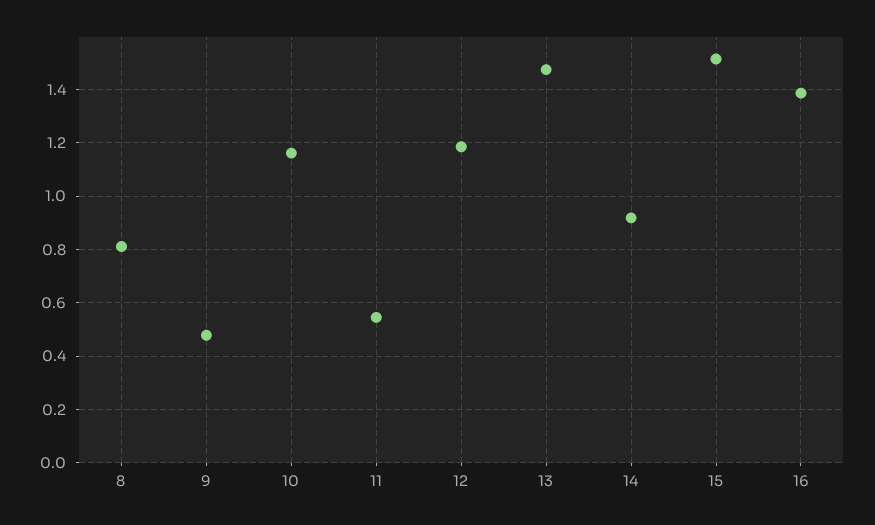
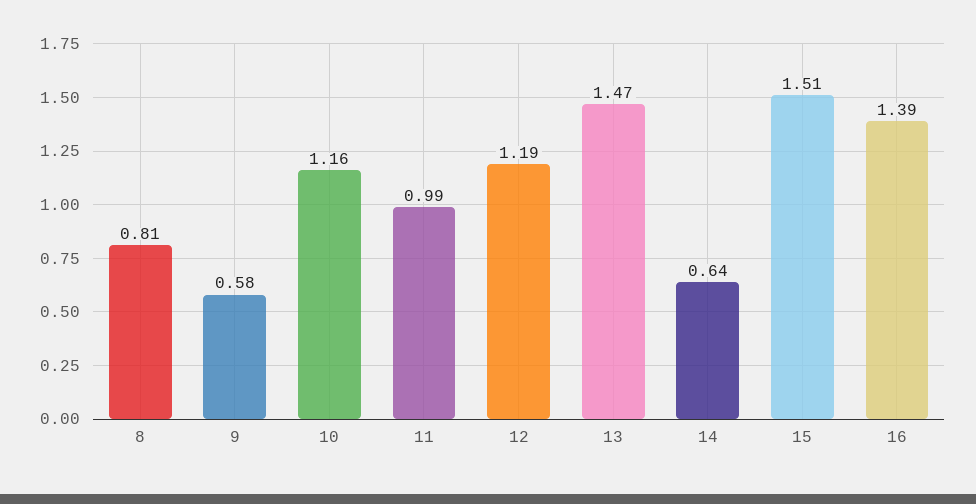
  {
    "8": 0.81,
-   "9": 0.475,
+   "9": 0.58,
    "10": 1.16,
-   "11": 0.55,
+   "11": 0.99,
    "12": 1.19,
    "13": 1.47,
-   "14": 0.925,
+   "14": 0.64,
    "15": 1.51,
    "16": 1.39
  }

